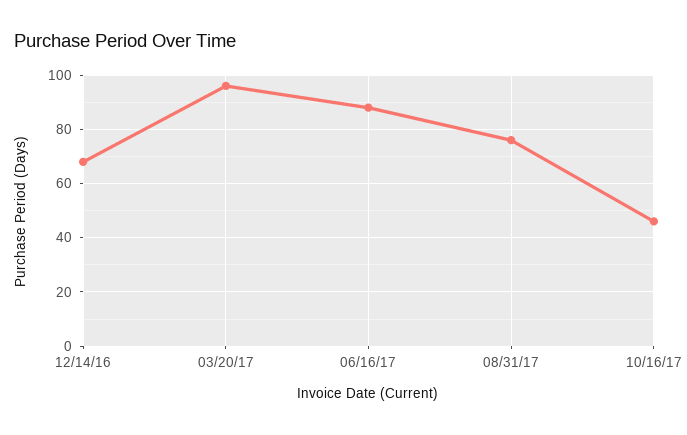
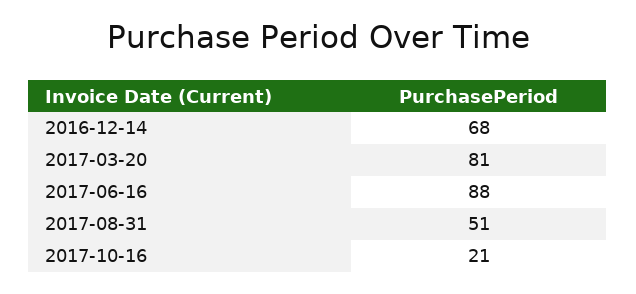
  {
    "12/14/16": 68,
-   "03/20/17": 95,
+   "03/20/17": 81,
    "06/16/17": 88,
-   "08/31/17": 75,
+   "08/31/17": 51,
-   "10/16/17": 45
+   "10/16/17": 21
  }

